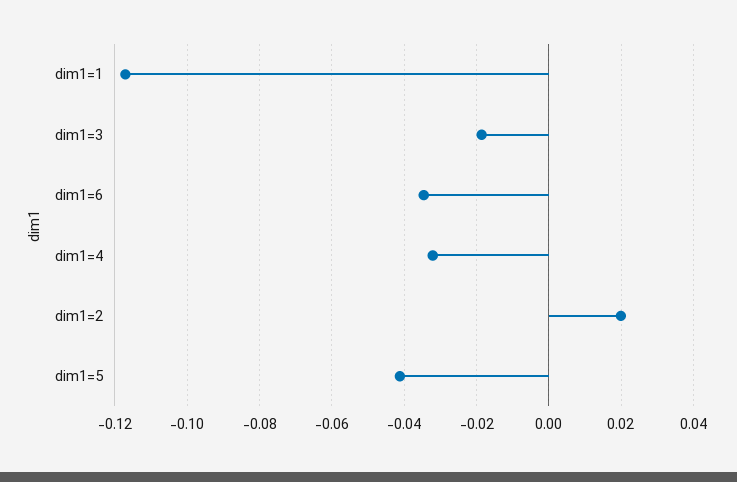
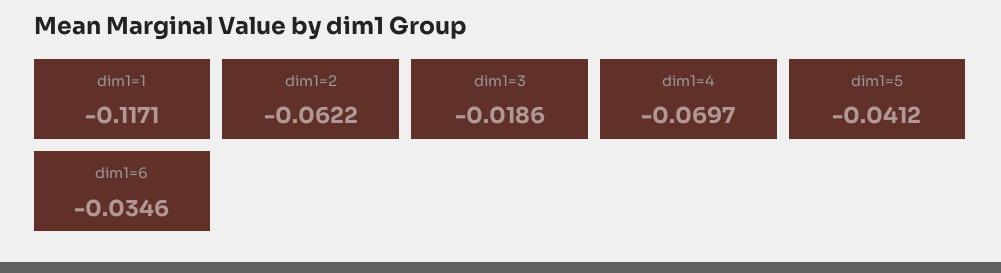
  {
    "dim1=1": -0.1171,
    "dim1=3": -0.0186,
    "dim1=6": -0.0346,
-   "dim1=4": -0.032,
+   "dim1=4": -0.0697,
-   "dim1=2": 0.02,
+   "dim1=2": -0.0622,
    "dim1=5": -0.0412
  }

